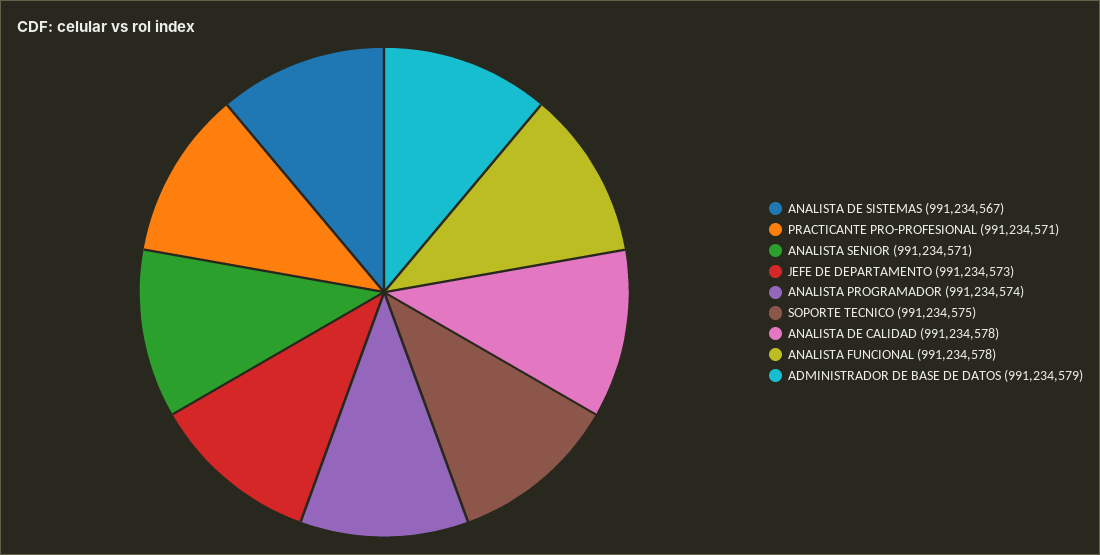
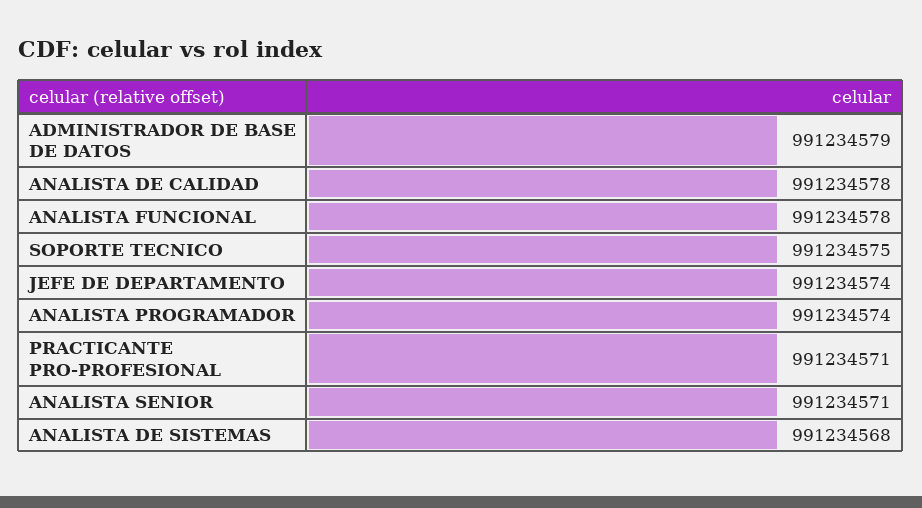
  {
-   "ANALISTA DE SISTEMAS": 991234567,
+   "ANALISTA DE SISTEMAS": 991234568,
    "PRACTICANTE PRO-PROFESIONAL": 991234571,
    "ANALISTA SENIOR": 991234571,
-   "JEFE DE DEPARTAMENTO": 991234573,
+   "JEFE DE DEPARTAMENTO": 991234574,
    "ANALISTA PROGRAMADOR": 991234574,
    "SOPORTE TECNICO": 991234575,
    "ANALISTA DE CALIDAD": 991234578,
    "ANALISTA FUNCIONAL": 991234578,
    "ADMINISTRADOR DE BASE DE DATOS": 991234579
  }

